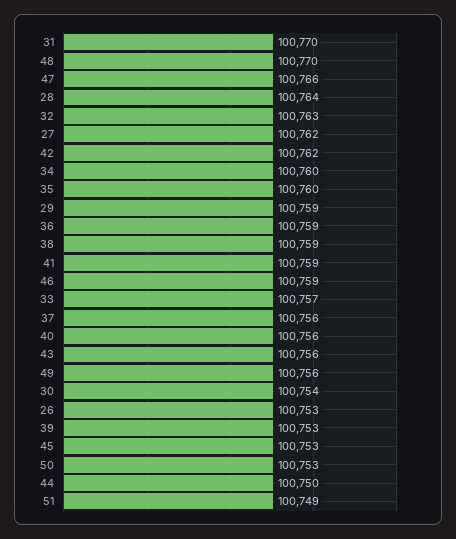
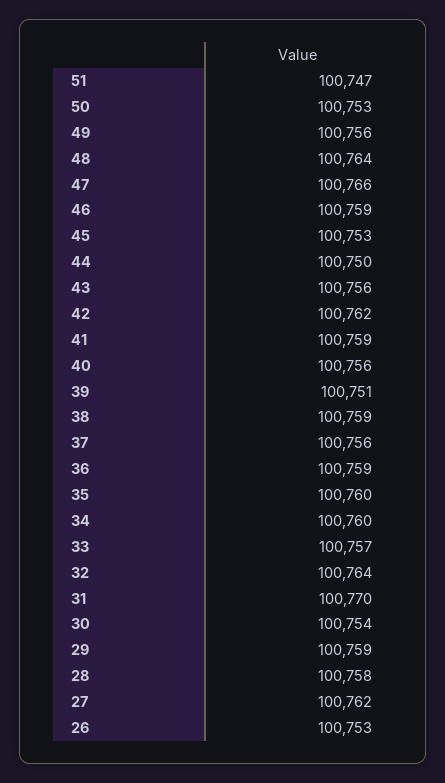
  {
    "31": 100770,
-   "48": 100770,
+   "48": 100764,
    "47": 100766,
-   "28": 100764,
+   "28": 100758,
-   "32": 100763,
+   "32": 100764,
    "27": 100762,
    "42": 100762,
    "34": 100760,
    "35": 100760,
    "29": 100759,
    "36": 100759,
    "38": 100759,
    "41": 100759,
    "46": 100759,
    "33": 100757,
    "37": 100756,
    "40": 100756,
    "43": 100756,
    "49": 100756,
    "30": 100754,
    "26": 100753,
-   "39": 100753,
+   "39": 100751,
    "45": 100753,
    "50": 100753,
    "44": 100750,
-   "51": 100749
+   "51": 100747
  }

